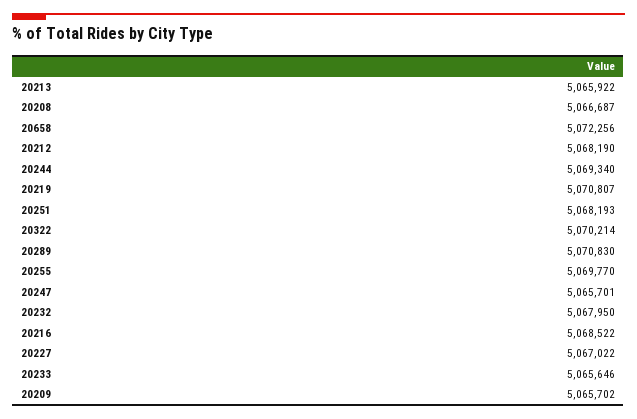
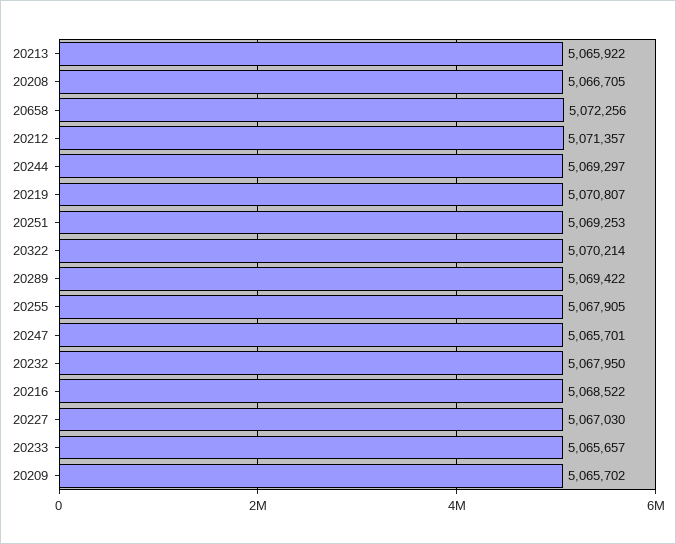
  {
    "20213": 5065922,
-   "20208": 5066687,
+   "20208": 5066705,
    "20658": 5072256,
-   "20212": 5068190,
+   "20212": 5071357,
-   "20244": 5069340,
+   "20244": 5069297,
    "20219": 5070807,
-   "20251": 5068193,
+   "20251": 5069253,
    "20322": 5070214,
-   "20289": 5070830,
+   "20289": 5069422,
-   "20255": 5069770,
+   "20255": 5067905,
    "20247": 5065701,
    "20232": 5067950,
    "20216": 5068522,
-   "20227": 5067022,
+   "20227": 5067030,
-   "20233": 5065646,
+   "20233": 5065657,
    "20209": 5065702
  }

